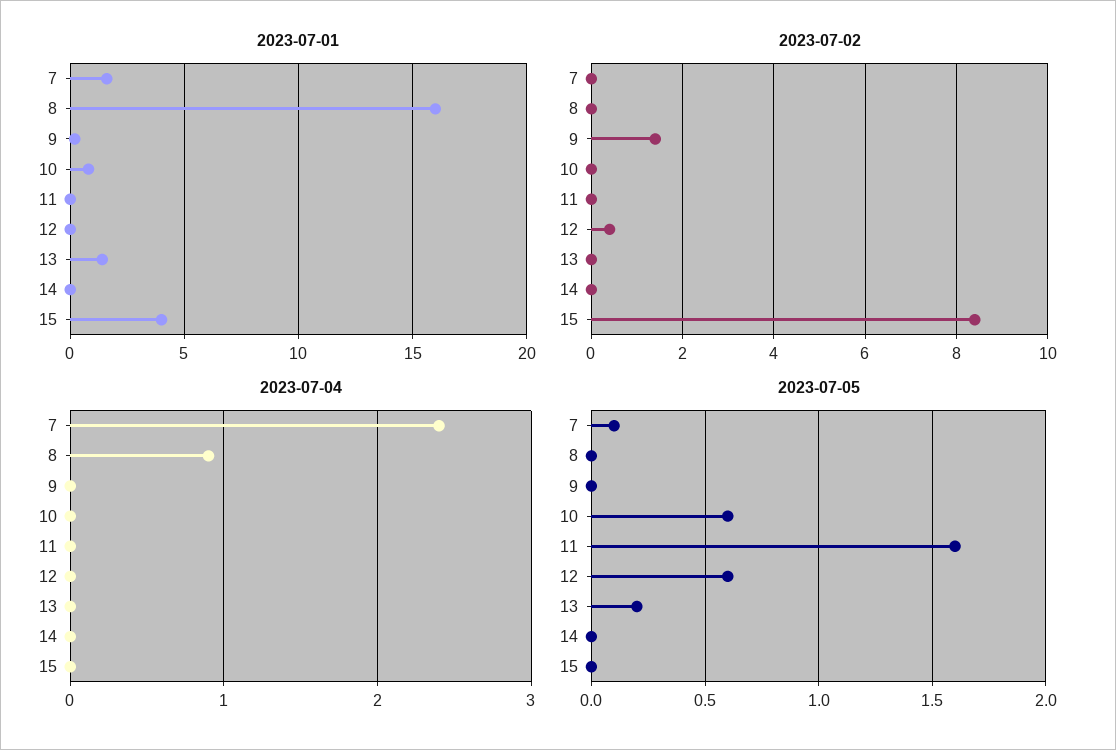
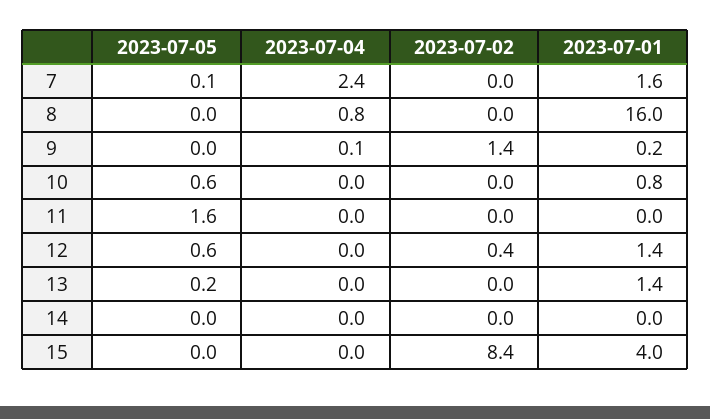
  {
    "2023-07-01": {
      "7": 1.6,
      "8": 16,
      "9": 0.2,
      "10": 0.8,
      "11": 0,
-     "12": 0,
+     "12": 1.4,
      "13": 1.4,
      "14": 0,
      "15": 4
    },
    "2023-07-02": {
      "7": 0,
      "8": 0,
      "9": 1.4,
      "10": 0,
      "11": 0,
      "12": 0.4,
      "13": 0,
      "14": 0,
      "15": 8.4
    },
    "2023-07-04": {
      "7": 2.4,
-     "8": 0.9,
+     "8": 0.8,
-     "9": 0,
+     "9": 0.1,
      "10": 0,
      "11": 0,
      "12": 0,
      "13": 0,
      "14": 0,
      "15": 0
    },
    "2023-07-05": {
      "7": 0.1,
      "8": 0,
      "9": 0,
      "10": 0.6,
      "11": 1.6,
      "12": 0.6,
      "13": 0.2,
      "14": 0,
      "15": 0
    }
  }

